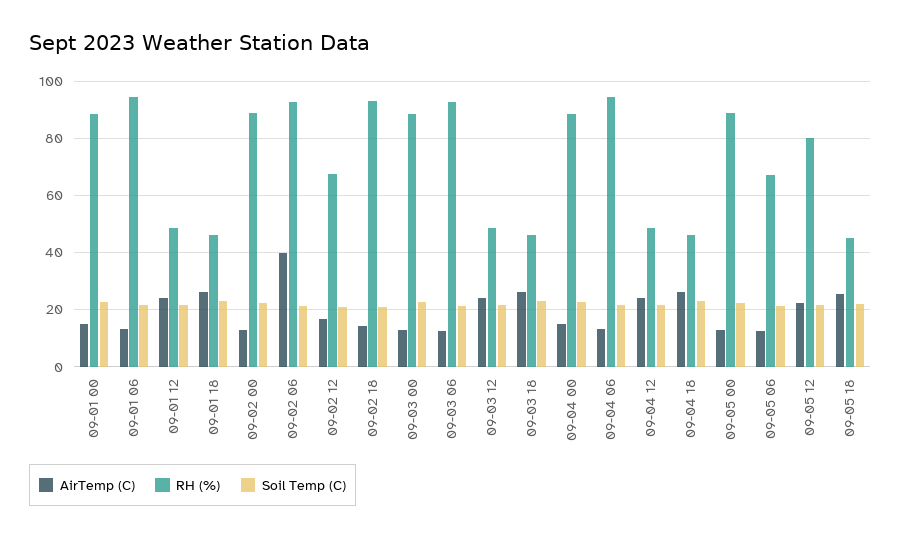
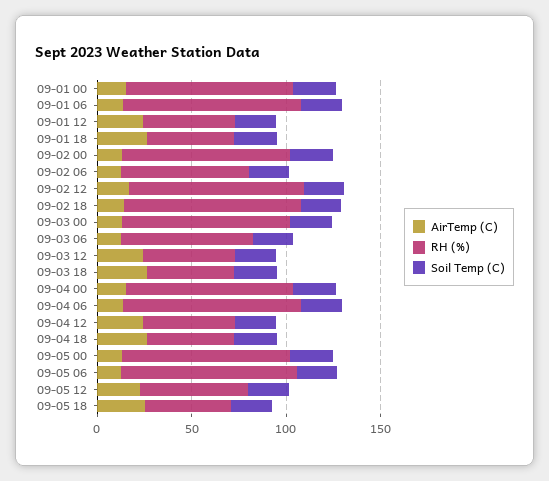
  {
    "AirTemp (C)": {
      "09-01 00": 15,
      "09-01 06": 12.5,
      "09-01 12": 25,
      "09-01 18": 25,
      "09-02 00": 12.5,
-     "09-02 06": 40,
+     "09-02 06": 10,
      "09-02 12": 17.5,
      "09-02 18": 15,
      "09-03 00": 12.5,
      "09-03 06": 12.5,
      "09-03 12": 25,
      "09-03 18": 25,
      "09-04 00": 15,
      "09-04 06": 12.5,
      "09-04 12": 25,
      "09-04 18": 25,
      "09-05 00": 12.5,
      "09-05 06": 12.5,
      "09-05 12": 22.5,
      "09-05 18": 25
    },
    "RH (%)": {
      "09-01 00": 87.5,
      "09-01 06": 95,
      "09-01 12": 47.5,
      "09-01 18": 45,
      "09-02 00": 90,
-     "09-02 06": 92.5,
+     "09-02 06": 70,
-     "09-02 12": 67.5,
+     "09-02 12": 90,
      "09-02 18": 92.5,
      "09-03 00": 87.5,
-     "09-03 06": 92.5,
+     "09-03 06": 70,
      "09-03 12": 47.5,
      "09-03 18": 45,
      "09-04 00": 87.5,
      "09-04 06": 95,
      "09-04 12": 47.5,
      "09-04 18": 45,
      "09-05 00": 90,
-     "09-05 06": 67.5,
+     "09-05 06": 90,
-     "09-05 12": 80,
+     "09-05 12": 60,
      "09-05 18": 45
    },
    "Soil Temp (C)": {
      "09-01 00": 22.5,
      "09-01 06": 22.5,
      "09-01 12": 22.5,
      "09-01 18": 22.5,
      "09-02 00": 22.5,
      "09-02 06": 20,
      "09-02 12": 20,
      "09-02 18": 20,
      "09-03 00": 22.5,
      "09-03 06": 20,
      "09-03 12": 22.5,
      "09-03 18": 22.5,
      "09-04 00": 22.5,
      "09-04 06": 22.5,
      "09-04 12": 22.5,
      "09-04 18": 22.5,
      "09-05 00": 22.5,
      "09-05 06": 20,
      "09-05 12": 22.5,
      "09-05 18": 22.5
    }
  }

